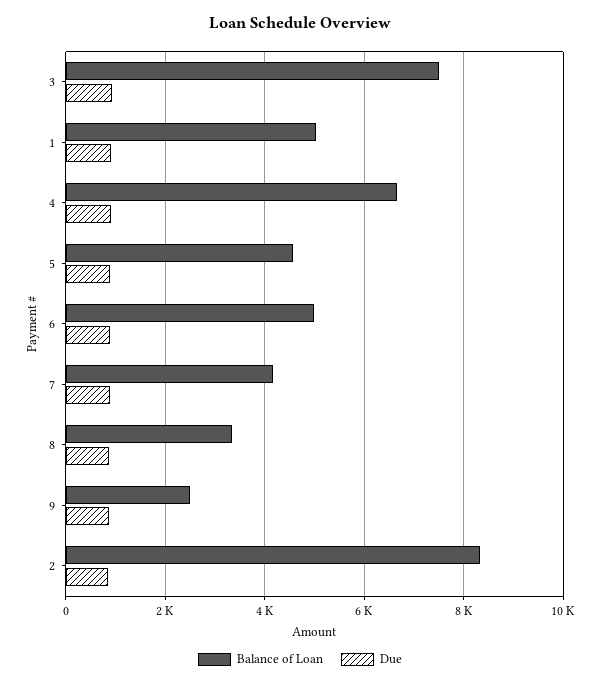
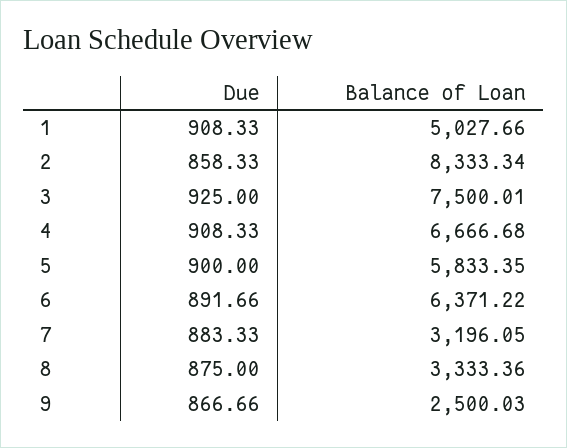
  {
    "Balance of Loan": {
      "3": 7500.01,
      "1": 5027.66,
      "4": 6666.68,
-     "5": 4600,
+     "5": 5833.35,
-     "6": 5000,
+     "6": 6371.22,
-     "7": 4200,
+     "7": 3196.05,
      "8": 3333.36,
      "9": 2500.03,
      "2": 8333.34
    },
    "Due": {
      "3": 925,
      "1": 908.33,
      "4": 908.33,
      "5": 900,
      "6": 891.66,
      "7": 883.33,
      "8": 875,
      "9": 866.66,
      "2": 858.33
    }
  }

